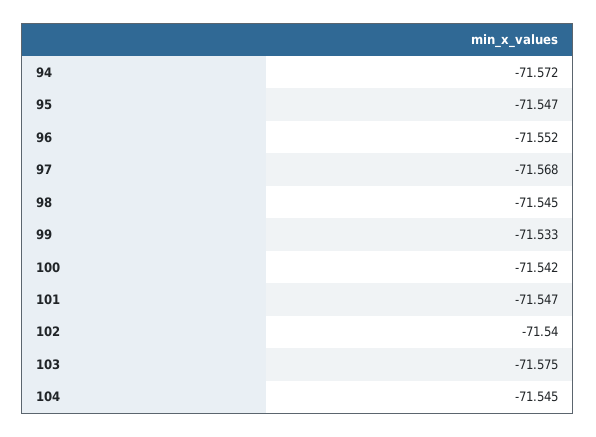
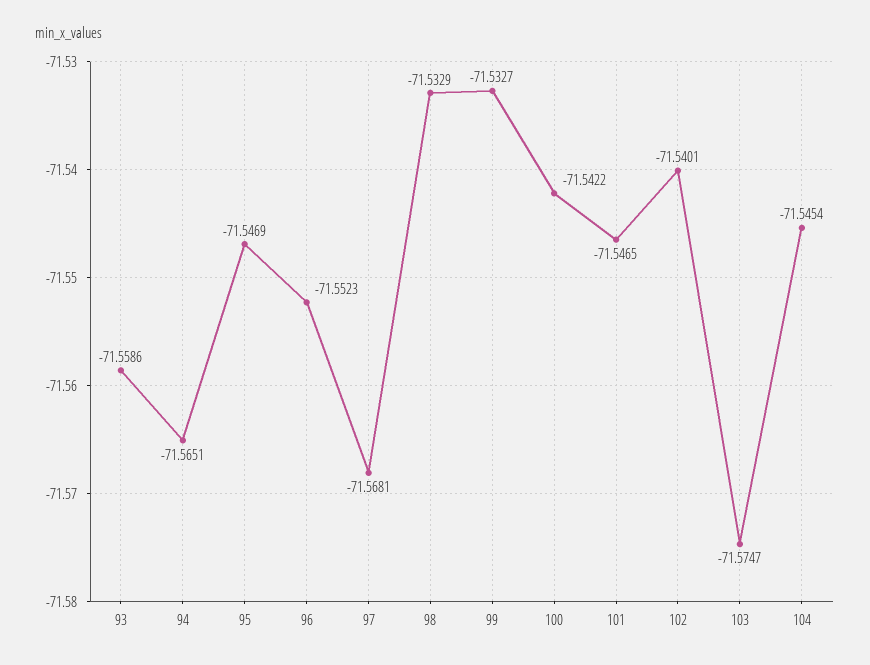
  {
-   "94": -71.572,
+   "94": -71.5651,
    "95": -71.5469,
    "96": -71.5523,
    "97": -71.5681,
-   "98": -71.545,
+   "98": -71.5329,
    "99": -71.5327,
    "100": -71.5422,
    "101": -71.5465,
    "102": -71.5401,
    "103": -71.5747,
-   "104": -71.5454
+   "104": -71.5454,
+   "93": -71.5586
  }

